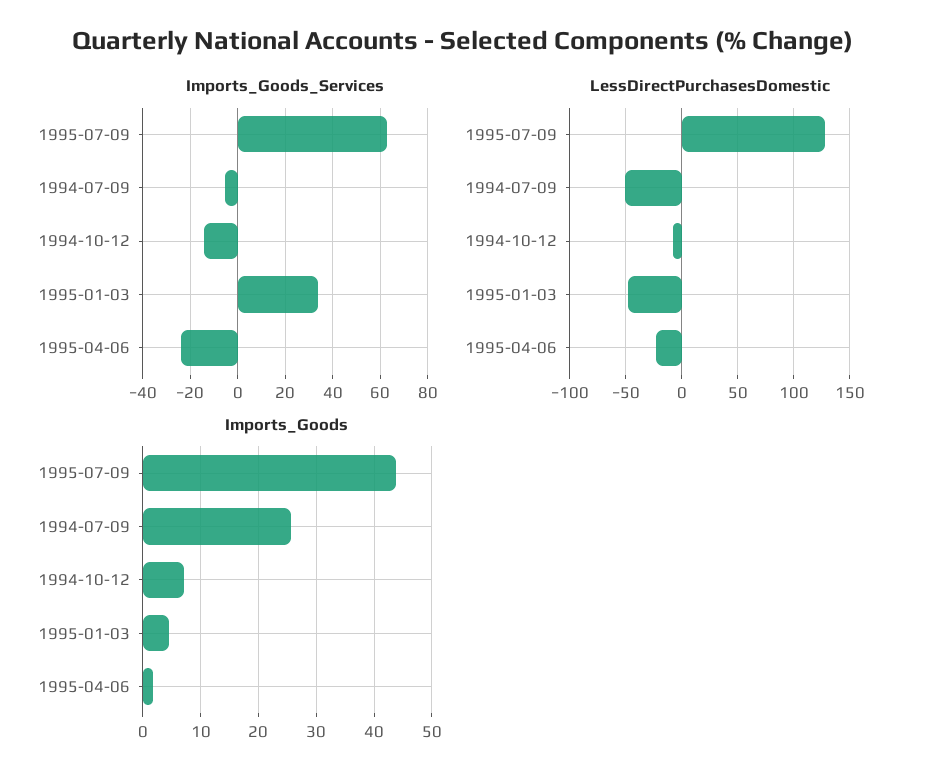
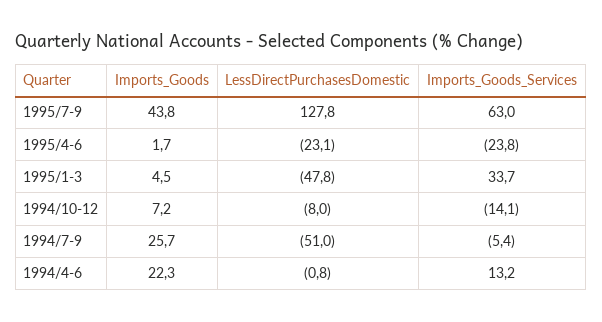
  {
    "Imports_Goods_Services": {
      "1995-07-09": 63,
      "1994-07-09": -5.4,
      "1994-10-12": -14.1,
      "1995-01-03": 33.7,
-     "1995-04-06": -23.8
+     "1995-04-06": -23.8,
+     "1994/4-6": 13.2
    },
    "LessDirectPurchasesDomestic": {
      "1995-07-09": 127.8,
      "1994-07-09": -51,
      "1994-10-12": -8,
      "1995-01-03": -47.8,
-     "1995-04-06": -23.1
+     "1995-04-06": -23.1,
+     "1994/4-6": -0.8
    },
    "Imports_Goods": {
      "1995-07-09": 43.8,
      "1994-07-09": 25.7,
      "1994-10-12": 7.2,
      "1995-01-03": 4.5,
-     "1995-04-06": 1.7
+     "1995-04-06": 1.7,
+     "1994/4-6": 22.3
    }
  }

